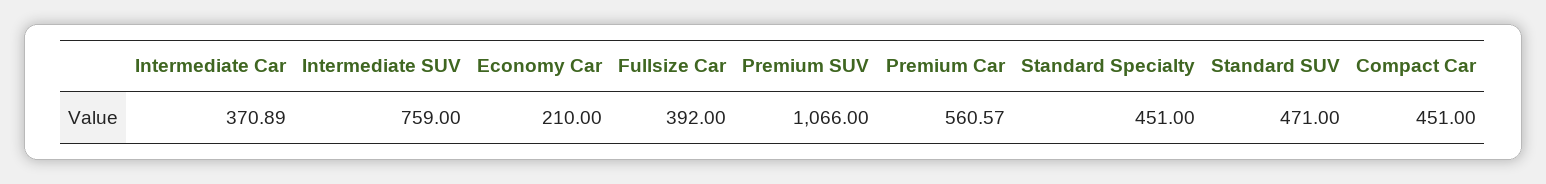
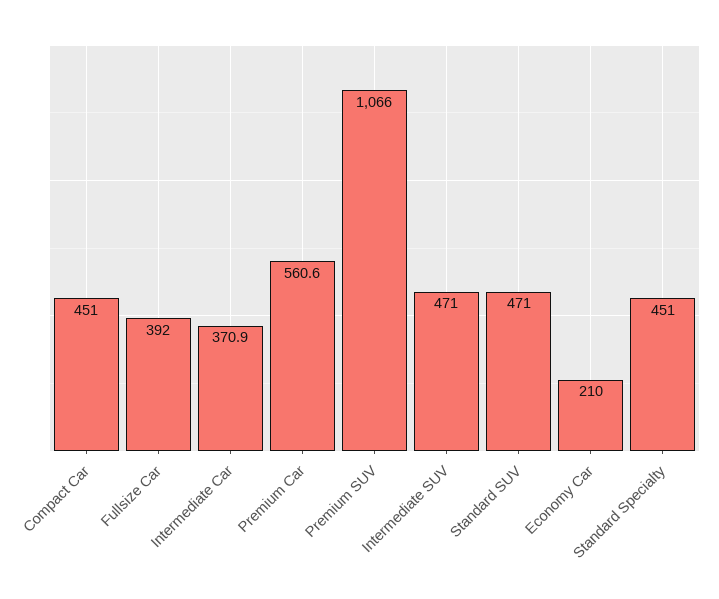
  {
    "Intermediate Car": 370.89,
-   "Intermediate SUV": 759,
+   "Intermediate SUV": 471,
    "Economy Car": 210,
    "Fullsize Car": 392,
    "Premium SUV": 1066,
    "Premium Car": 560.57,
    "Standard Specialty": 451,
    "Standard SUV": 471,
    "Compact Car": 451
  }

